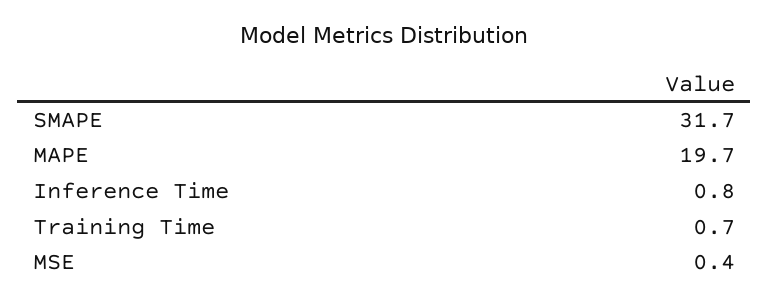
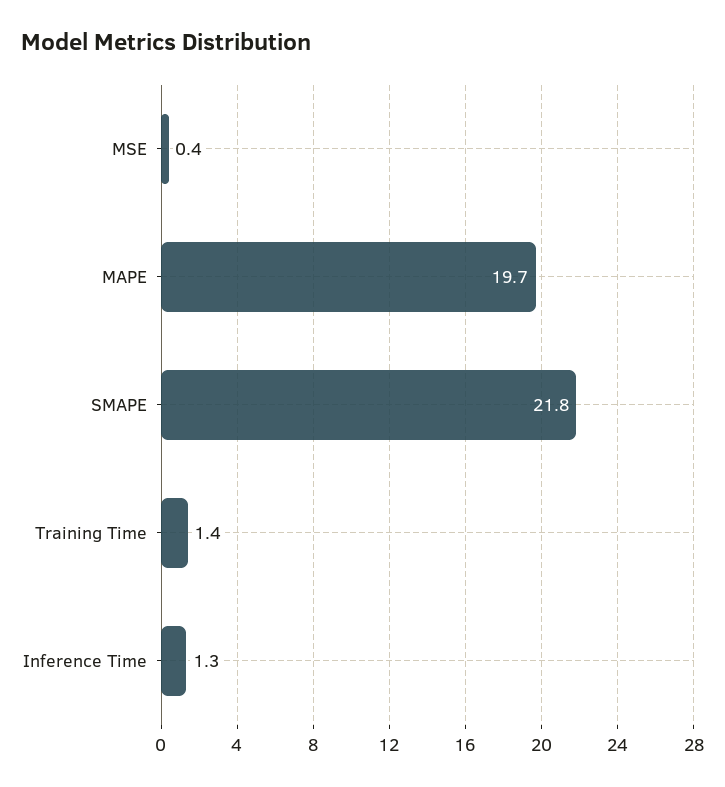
  {
-   "SMAPE": 31.7,
+   "SMAPE": 21.8,
    "MAPE": 19.7,
-   "Inference Time": 0.8,
+   "Inference Time": 1.3,
-   "Training Time": 0.7,
+   "Training Time": 1.4,
    "MSE": 0.4
  }

